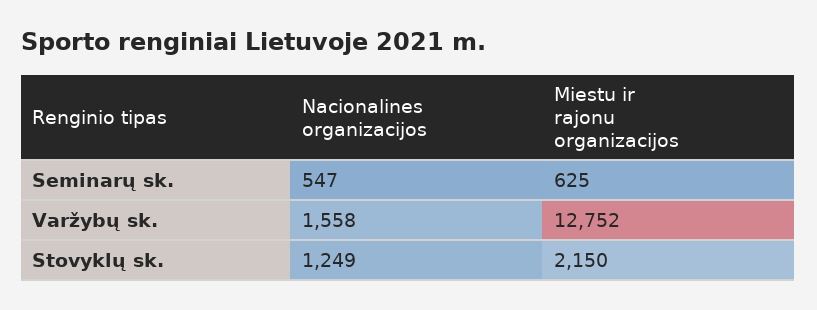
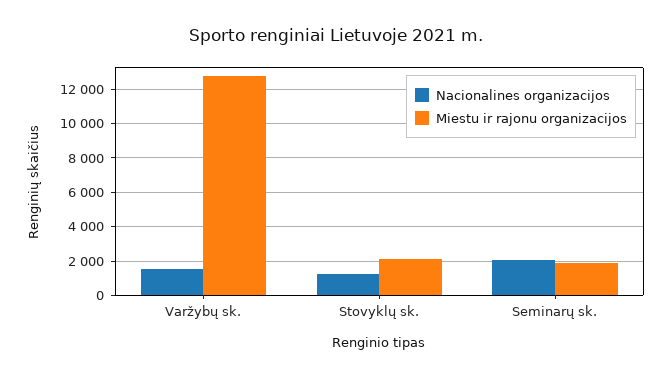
  {
    "Nacionalines organizacijos": {
-     "Seminarų sk.": 547,
+     "Seminarų sk.": 2000,
      "Varžybų sk.": 1558,
      "Stovyklų sk.": 1249
    },
    "Miestu ir rajonu organizacijos": {
-     "Seminarų sk.": 625,
+     "Seminarų sk.": 2000,
      "Varžybų sk.": 12752,
      "Stovyklų sk.": 2150
    }
  }

